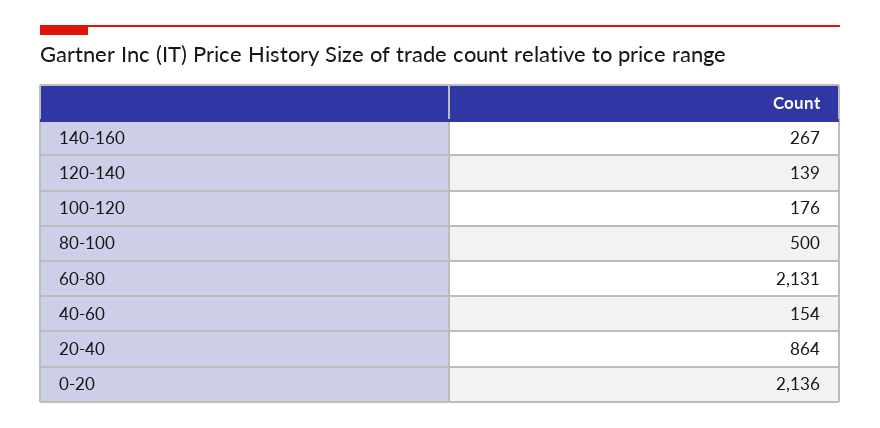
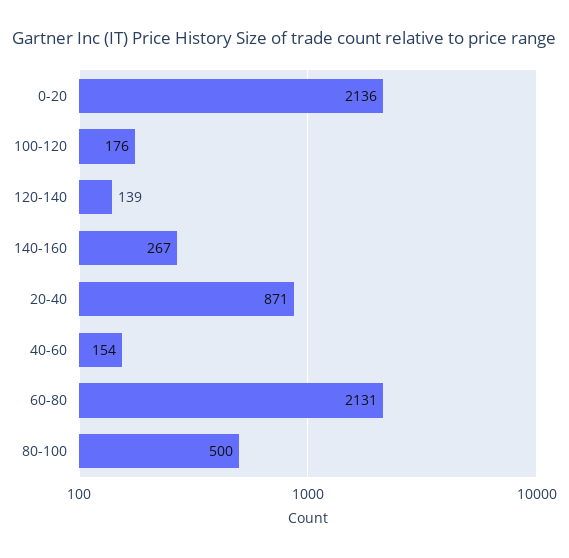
  {
    "140-160": 267,
    "120-140": 139,
    "100-120": 176,
    "80-100": 500,
    "60-80": 2131,
    "40-60": 154,
-   "20-40": 864,
+   "20-40": 871,
    "0-20": 2136
  }

